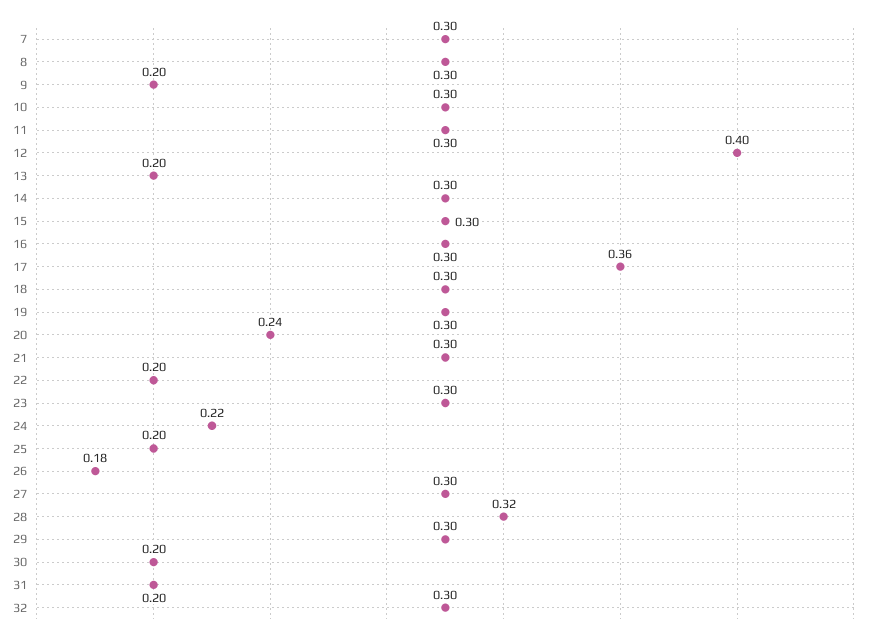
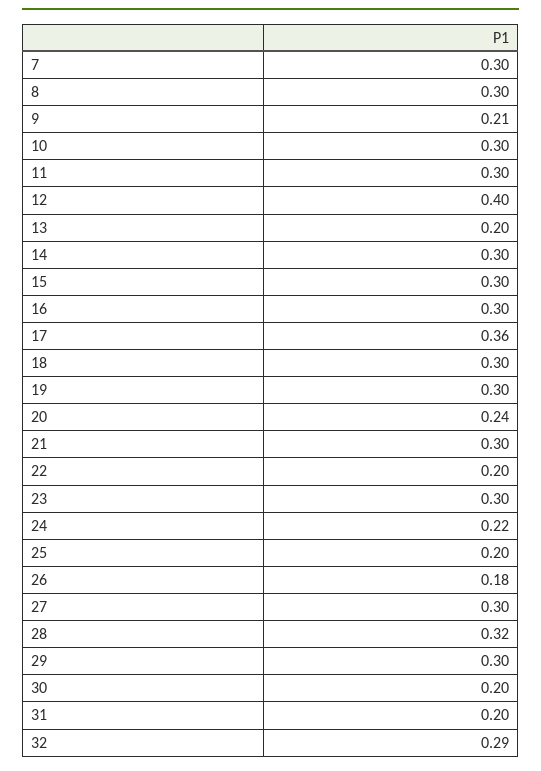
  {
    "7": 0.3,
    "8": 0.3,
-   "9": 0.2,
+   "9": 0.21,
    "10": 0.3,
    "11": 0.3,
    "12": 0.4,
    "13": 0.2,
    "14": 0.3,
    "15": 0.3,
    "16": 0.3,
    "17": 0.36,
    "18": 0.3,
    "19": 0.3,
    "20": 0.24,
    "21": 0.3,
    "22": 0.2,
    "23": 0.3,
    "24": 0.22,
    "25": 0.2,
    "26": 0.18,
    "27": 0.3,
    "28": 0.32,
    "29": 0.3,
    "30": 0.2,
    "31": 0.2,
-   "32": 0.3
+   "32": 0.29
  }

